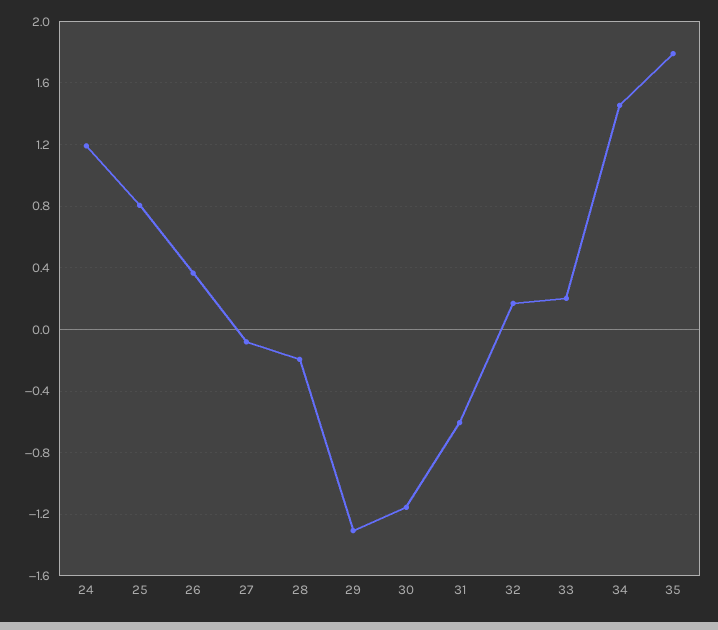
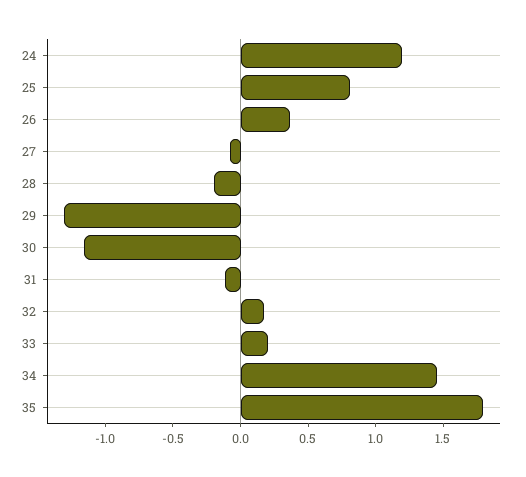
  {
    "24": 1.2,
    "25": 0.8,
    "26": 0.35,
    "27": -0.1,
    "28": -0.2,
    "29": -1.3,
    "30": -1.15,
-   "31": -0.6,
+   "31": -0.1,
    "32": 0.15,
    "33": 0.2,
    "34": 1.45,
    "35": 1.8
  }

